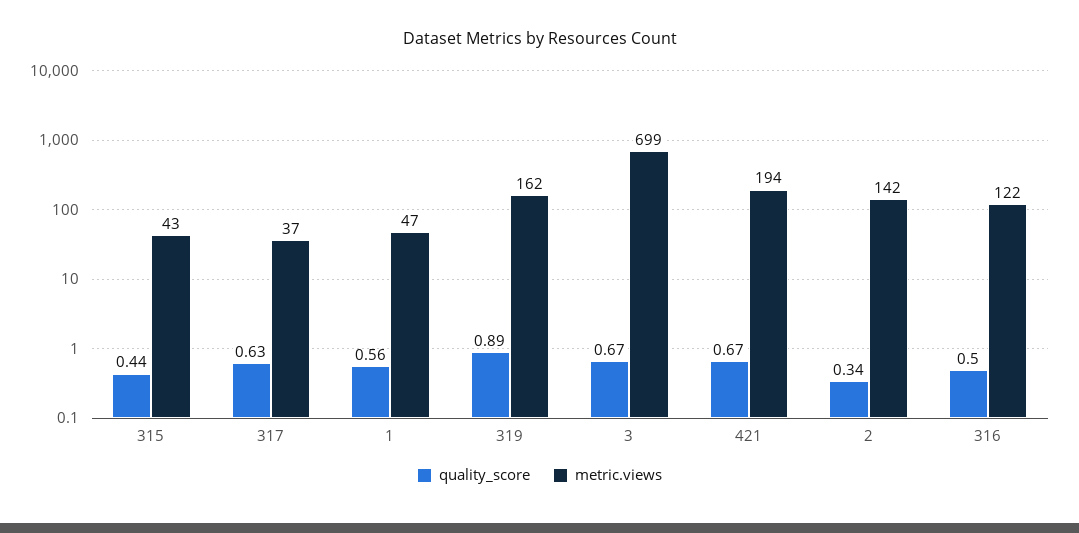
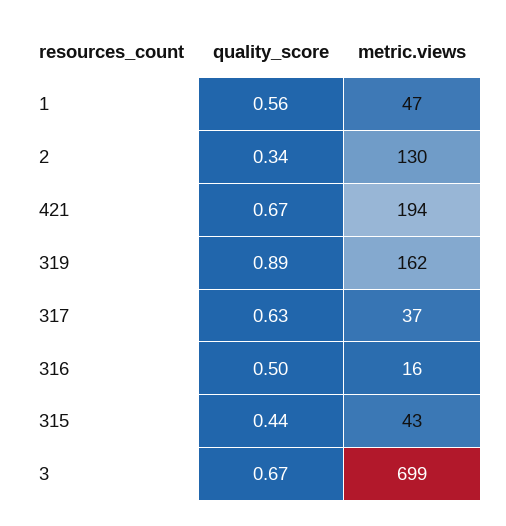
  {
    "quality_score": {
      "315": 0.44,
      "317": 0.63,
      "1": 0.56,
      "319": 0.89,
      "3": 0.67,
      "421": 0.67,
      "2": 0.34,
      "316": 0.5
    },
    "metric.views": {
      "315": 43,
      "317": 37,
      "1": 47,
      "319": 162,
      "3": 699,
      "421": 194,
-     "2": 142,
+     "2": 130,
-     "316": 122
+     "316": 16
    }
  }

